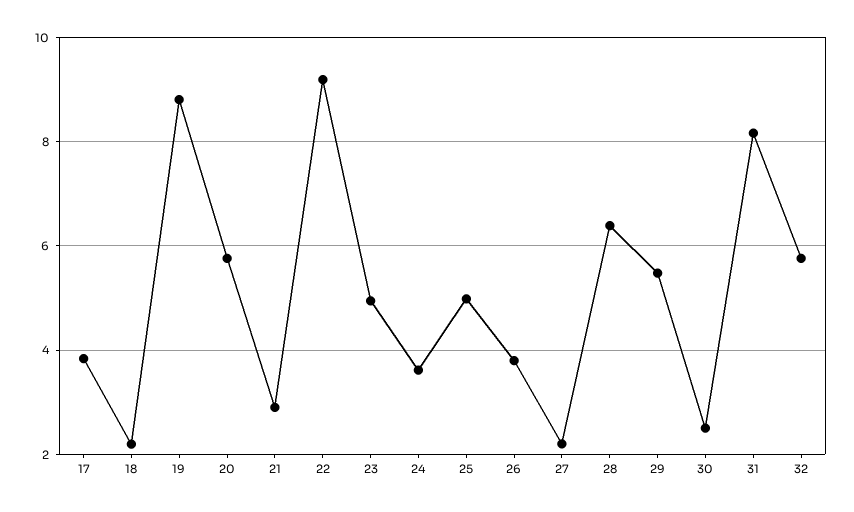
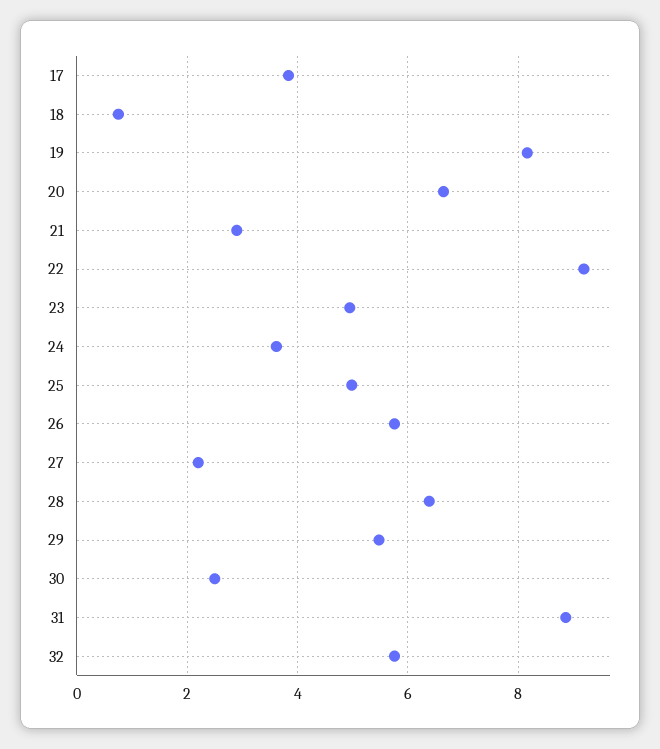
  {
    "17": 3.8,
-   "18": 2.2,
+   "18": 0.8,
-   "19": 8.8,
+   "19": 8.2,
-   "20": 5.8,
+   "20": 6.6,
    "21": 2.8,
    "22": 9.2,
    "23": 5,
    "24": 3.6,
    "25": 5,
-   "26": 3.8,
+   "26": 5.8,
    "27": 2.2,
    "28": 6.4,
    "29": 5.4,
    "30": 2.6,
-   "31": 8.2,
+   "31": 8.8,
    "32": 5.8
  }

